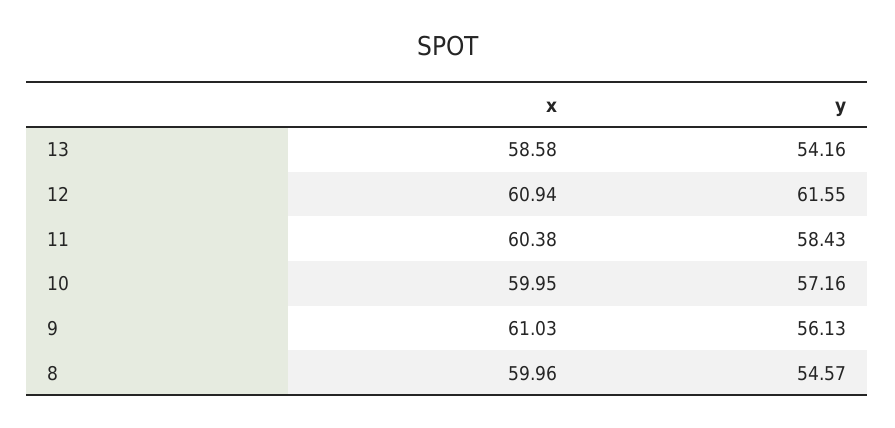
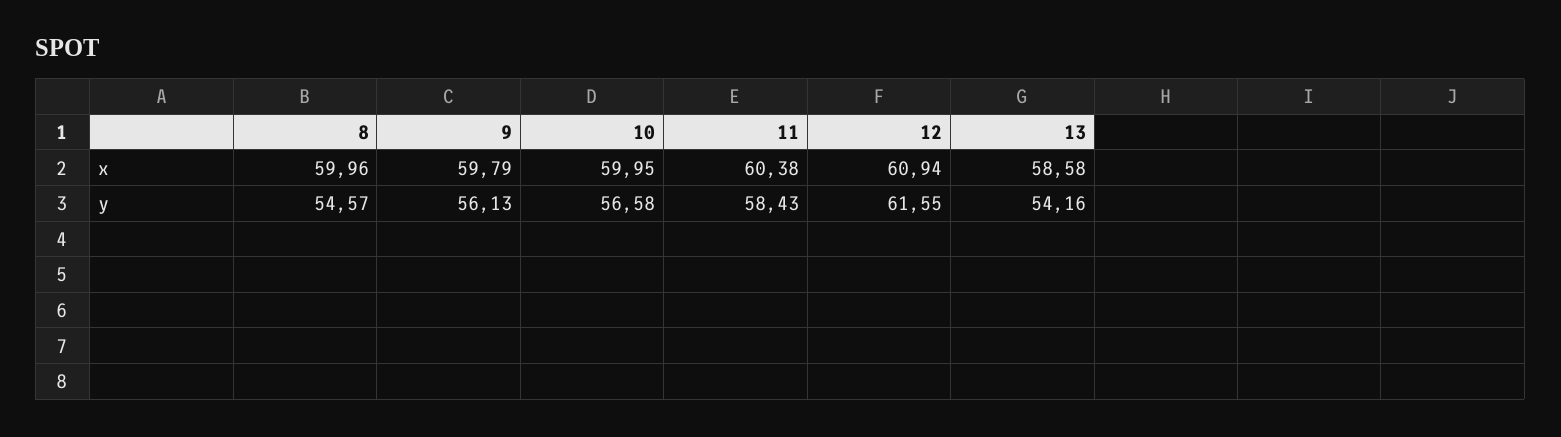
  {
    "x": {
      "13": 58.58,
      "12": 60.94,
      "11": 60.38,
      "10": 59.95,
-     "9": 61.03,
+     "9": 59.79,
      "8": 59.96
    },
    "y": {
      "13": 54.16,
      "12": 61.55,
      "11": 58.43,
-     "10": 57.16,
+     "10": 56.58,
      "9": 56.13,
      "8": 54.57
    }
  }

